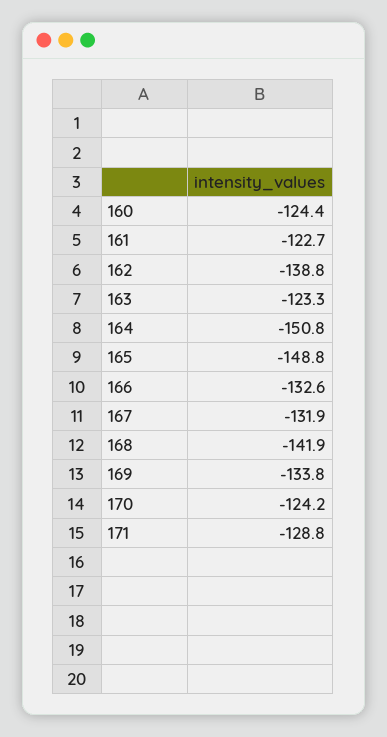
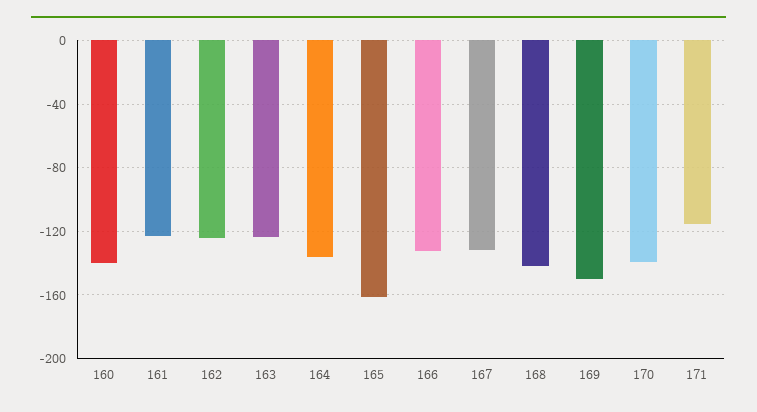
  {
-   "160": -124.4,
+   "160": -140,
    "161": -122.7,
-   "162": -138.8,
+   "162": -125,
    "163": -123.3,
-   "164": -150.8,
+   "164": -135,
-   "165": -148.8,
+   "165": -160,
    "166": -132.6,
    "167": -131.9,
    "168": -141.9,
-   "169": -133.8,
+   "169": -150,
-   "170": -124.2,
+   "170": -140,
-   "171": -128.8
+   "171": -115
  }

